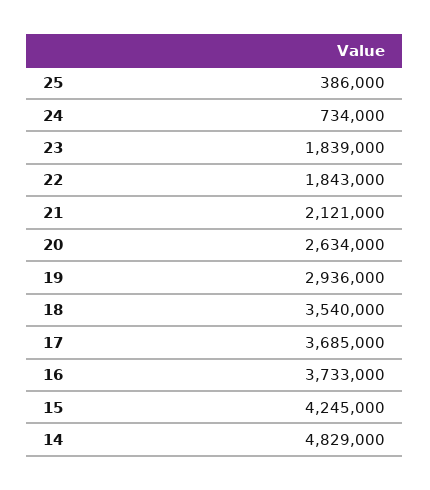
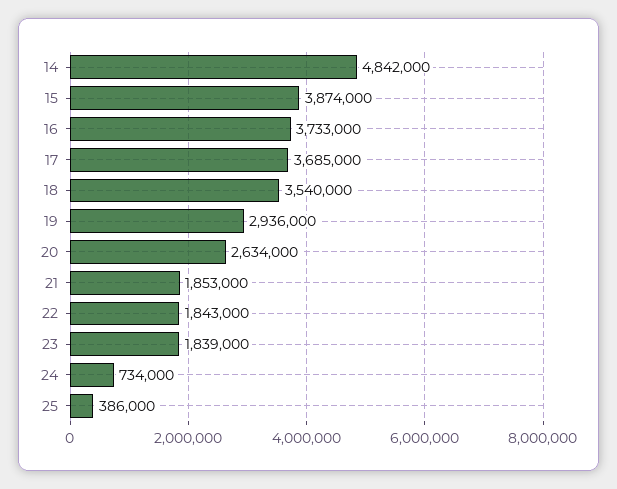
  {
    "25": 386000,
    "24": 734000,
    "23": 1839000,
    "22": 1843000,
-   "21": 2121000,
+   "21": 1853000,
    "20": 2634000,
    "19": 2936000,
    "18": 3540000,
    "17": 3685000,
    "16": 3733000,
-   "15": 4245000,
+   "15": 3874000,
-   "14": 4829000
+   "14": 4842000
  }

